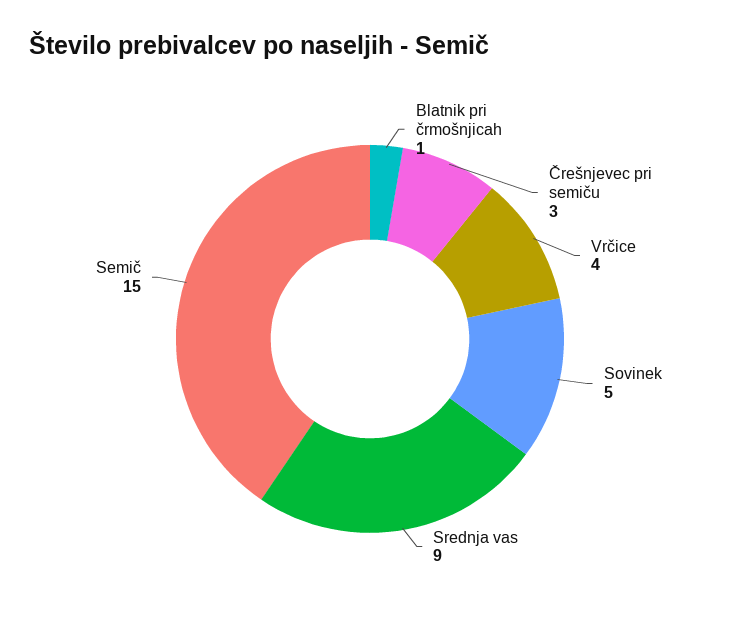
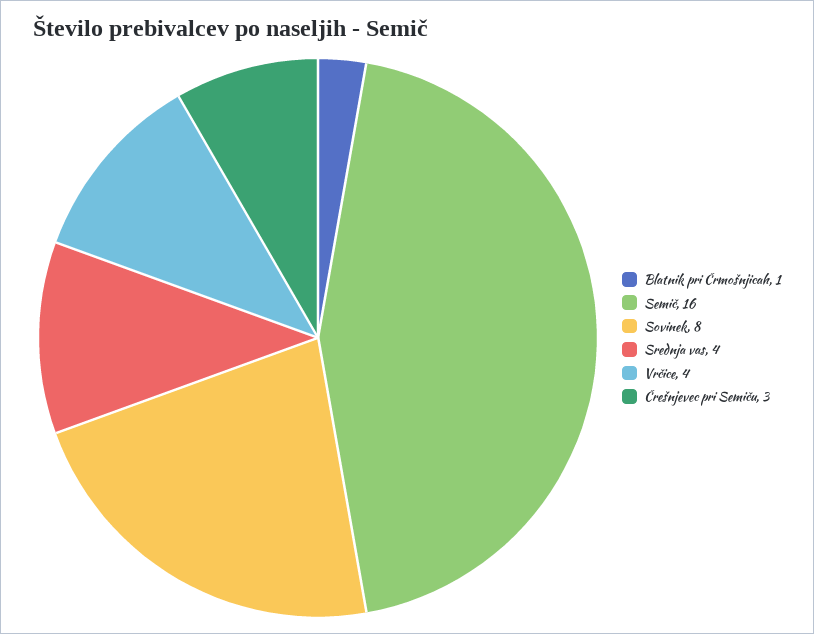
  {
    "Blatnik pri črmošnjicah": 1,
    "Črešnjevec pri semiču": 3,
    "Vrčice": 4,
-   "Sovinek": 5,
+   "Sovinek": 8,
-   "Srednja vas": 9,
+   "Srednja vas": 4,
-   "Semič": 15
+   "Semič": 16
  }

